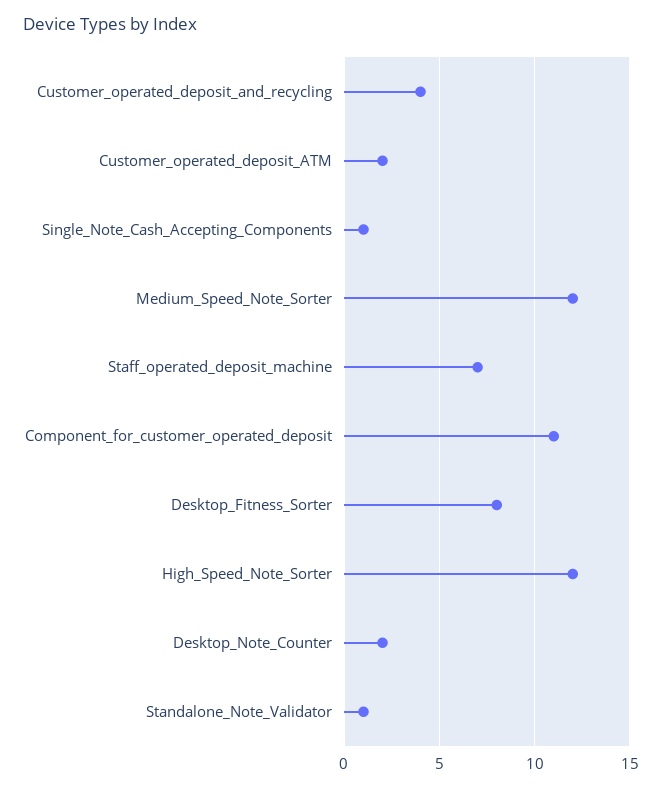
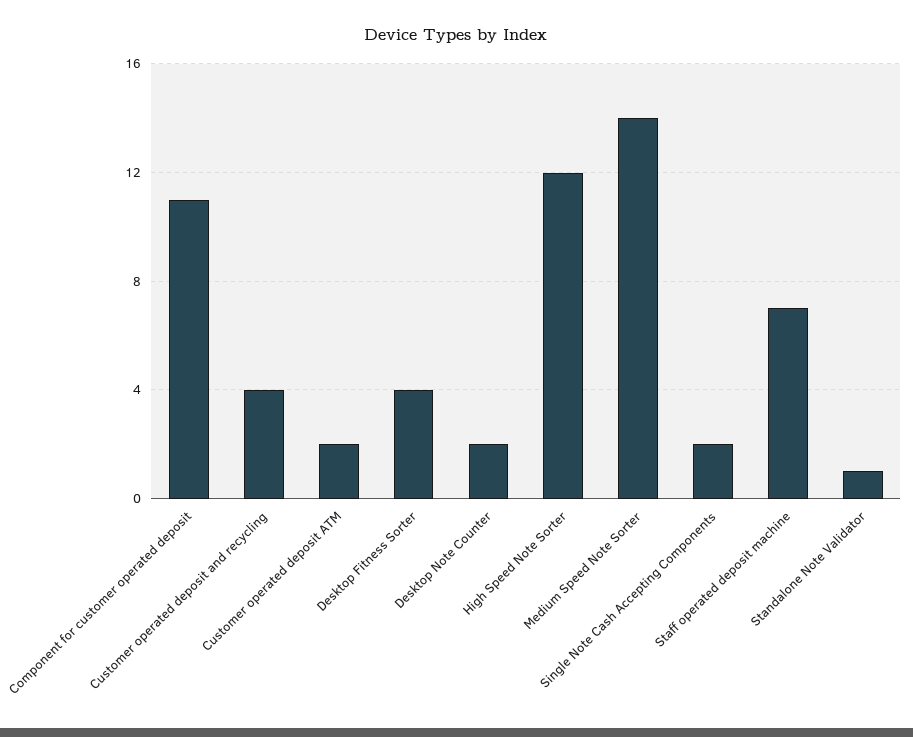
  {
    "Customer_operated_deposit_and_recycling": 4,
    "Customer_operated_deposit_ATM": 2,
-   "Single_Note_Cash_Accepting_Components": 1,
+   "Single_Note_Cash_Accepting_Components": 2,
-   "Medium_Speed_Note_Sorter": 12,
+   "Medium_Speed_Note_Sorter": 14,
    "Staff_operated_deposit_machine": 7,
    "Component_for_customer_operated_deposit": 11,
-   "Desktop_Fitness_Sorter": 8,
+   "Desktop_Fitness_Sorter": 4,
    "High_Speed_Note_Sorter": 12,
    "Desktop_Note_Counter": 2,
    "Standalone_Note_Validator": 1
  }

